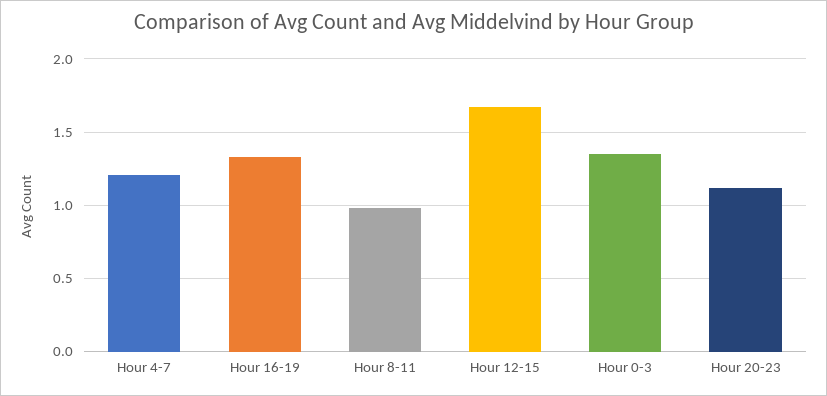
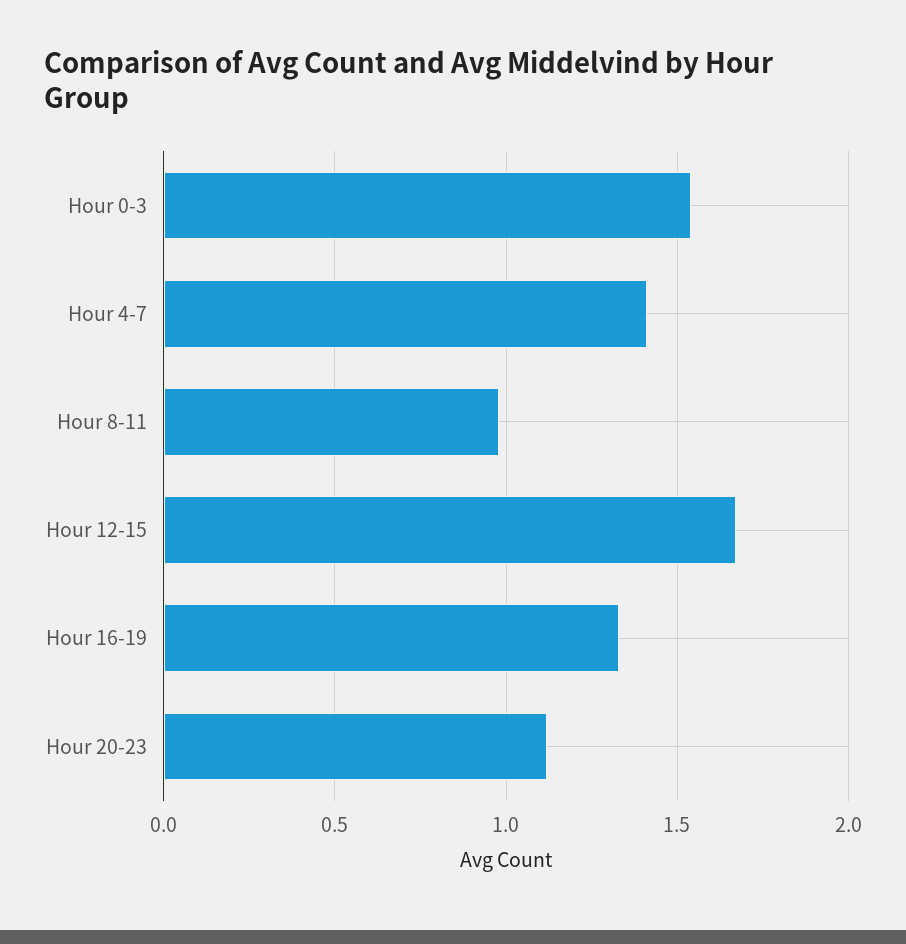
  {
-   "Hour 4-7": 1.2,
+   "Hour 4-7": 1.4,
    "Hour 16-19": 1.35,
    "Hour 8-11": 1,
    "Hour 12-15": 1.65,
-   "Hour 0-3": 1.35,
+   "Hour 0-3": 1.55,
    "Hour 20-23": 1.1
  }

